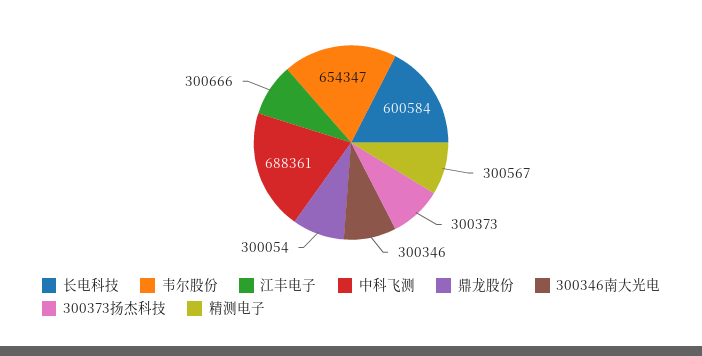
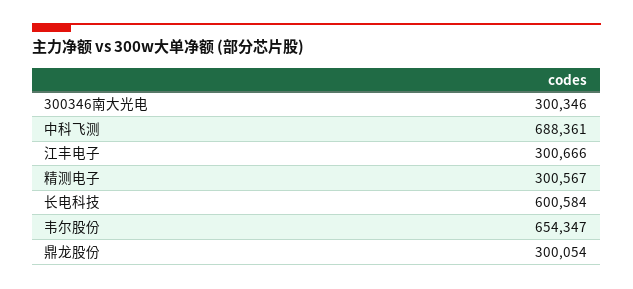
  {
    "长电科技": 600584,
    "韦尔股份": 654347,
    "江丰电子": 300666,
    "中科飞测": 688361,
    "鼎龙股份": 300054,
    "300346南大光电": 300346,
-   "300373扬杰科技": 300373,
    "精测电子": 300567
  }

